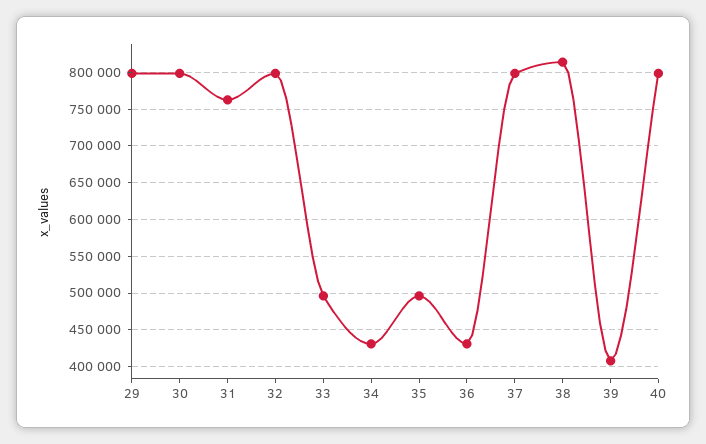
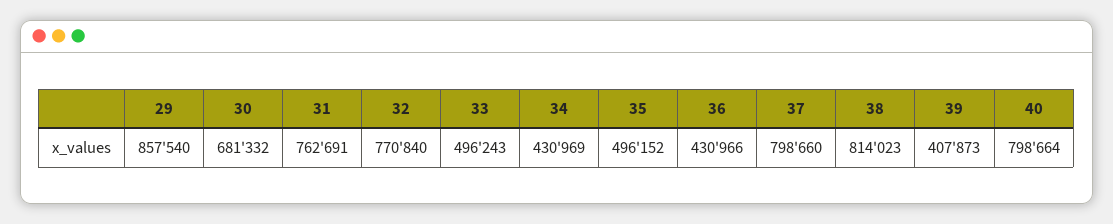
  {
-   "29": 800000,
+   "29": 857540,
-   "30": 800000,
+   "30": 681332,
    "31": 762691,
-   "32": 800000,
+   "32": 770840,
    "33": 496243,
    "34": 430969,
    "35": 496152,
    "36": 430966,
    "37": 798660,
    "38": 814023,
    "39": 407873,
    "40": 798664
  }

